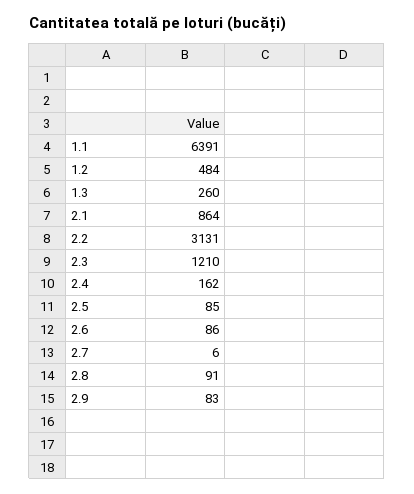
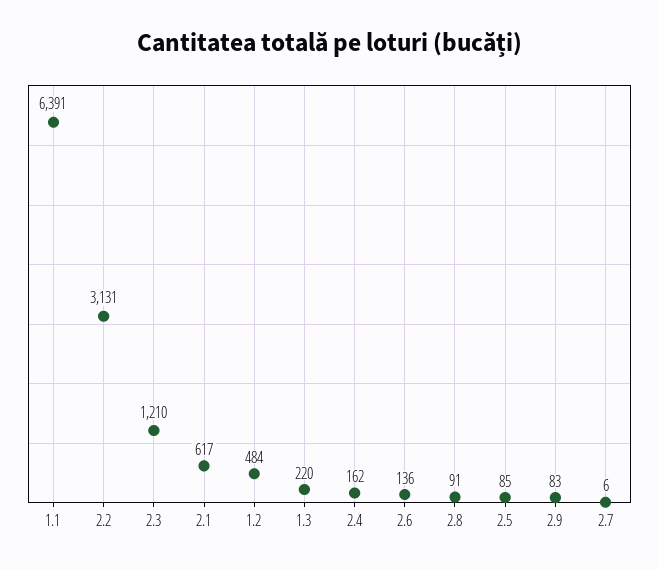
  {
    "1.1": 6391,
    "1.2": 484,
-   "1.3": 260,
+   "1.3": 220,
-   "2.1": 864,
+   "2.1": 617,
    "2.2": 3131,
    "2.3": 1210,
    "2.4": 162,
    "2.5": 85,
-   "2.6": 86,
+   "2.6": 136,
    "2.7": 6,
    "2.8": 91,
    "2.9": 83
  }

